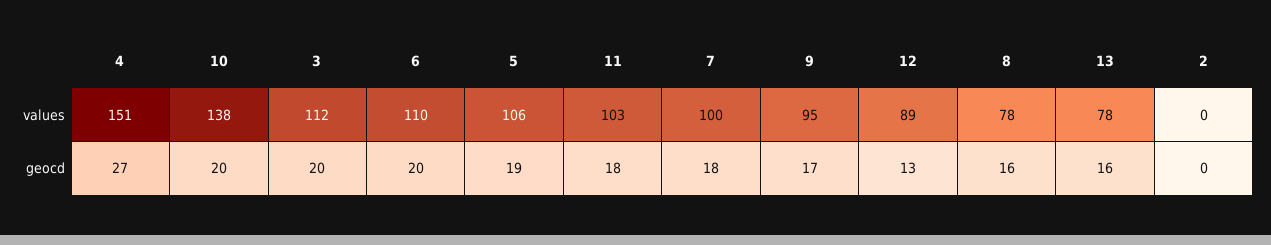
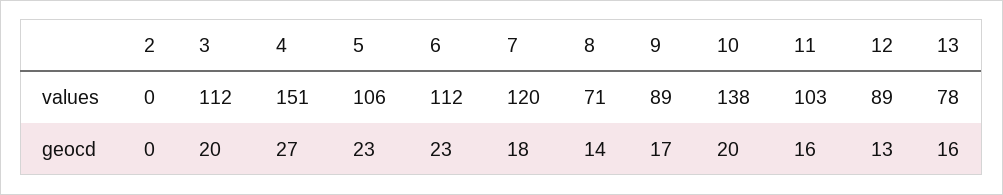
  {
    "4": {
      "values": 151,
      "geocd": 27
    },
    "10": {
      "values": 138,
      "geocd": 20
    },
    "3": {
      "values": 112,
      "geocd": 20
    },
    "6": {
-     "values": 110,
+     "values": 112,
-     "geocd": 20
+     "geocd": 23
    },
    "5": {
      "values": 106,
-     "geocd": 19
+     "geocd": 23
    },
    "11": {
      "values": 103,
-     "geocd": 18
+     "geocd": 16
    },
    "7": {
-     "values": 100,
+     "values": 120,
      "geocd": 18
    },
    "9": {
-     "values": 95,
+     "values": 89,
      "geocd": 17
    },
    "12": {
      "values": 89,
      "geocd": 13
    },
    "8": {
-     "values": 78,
+     "values": 71,
-     "geocd": 16
+     "geocd": 14
    },
    "13": {
      "values": 78,
      "geocd": 16
    },
    "2": {
      "values": 0,
      "geocd": 0
    }
  }

